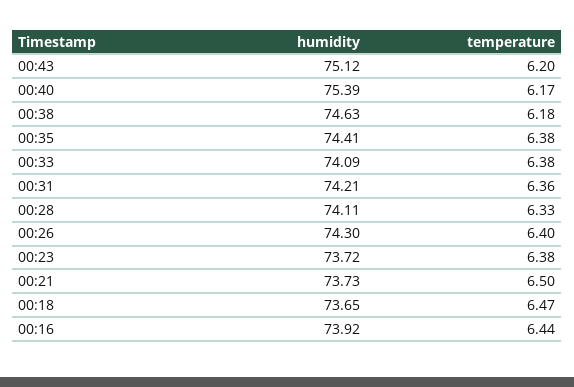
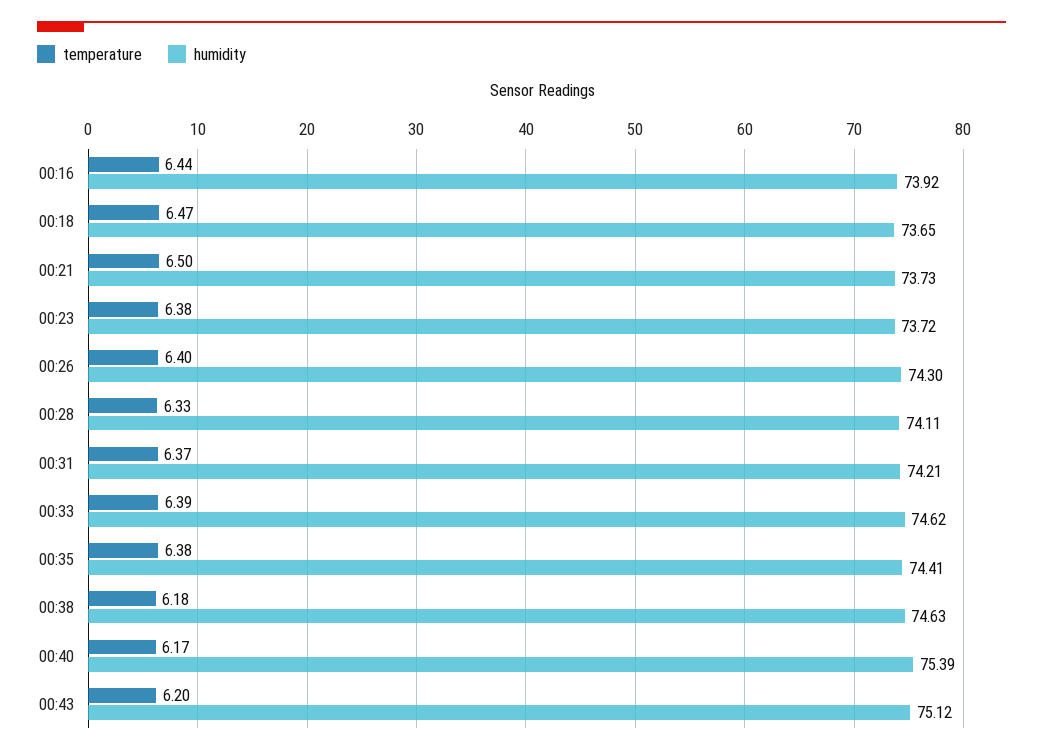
  {
    "humidity": {
      "00:43": 75.12,
      "00:40": 75.39,
      "00:38": 74.63,
      "00:35": 74.41,
-     "00:33": 74.09,
+     "00:33": 74.62,
      "00:31": 74.21,
      "00:28": 74.11,
      "00:26": 74.3,
      "00:23": 73.72,
      "00:21": 73.73,
      "00:18": 73.65,
      "00:16": 73.92
    },
    "temperature": {
      "00:43": 6.2,
      "00:40": 6.17,
      "00:38": 6.18,
      "00:35": 6.38,
-     "00:33": 6.38,
+     "00:33": 6.39,
-     "00:31": 6.36,
+     "00:31": 6.37,
      "00:28": 6.33,
      "00:26": 6.4,
      "00:23": 6.38,
      "00:21": 6.5,
      "00:18": 6.47,
      "00:16": 6.44
    }
  }

